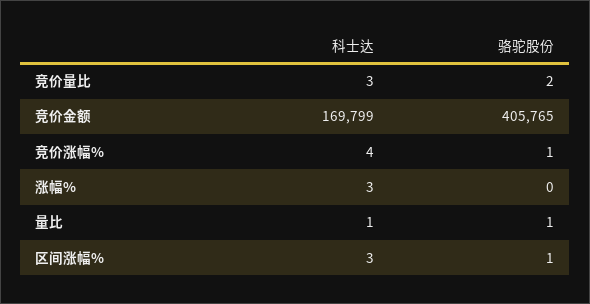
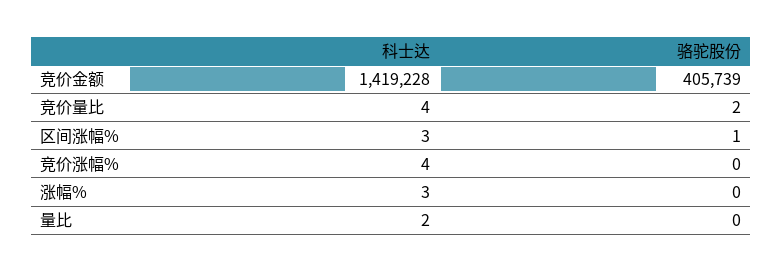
  {
    "科士达": {
-     "竞价量比": 3,
+     "竞价量比": 4,
-     "竞价金额": 169799,
+     "竞价金额": 1419228,
      "竞价涨幅%": 4,
      "涨幅%": 3,
-     "量比": 1,
+     "量比": 2,
      "区间涨幅%": 3
    },
    "骆驼股份": {
      "竞价量比": 2,
-     "竞价金额": 405765,
+     "竞价金额": 405739,
-     "竞价涨幅%": 1,
+     "竞价涨幅%": 0,
      "涨幅%": 0,
-     "量比": 1,
+     "量比": 0,
      "区间涨幅%": 1
    }
  }

